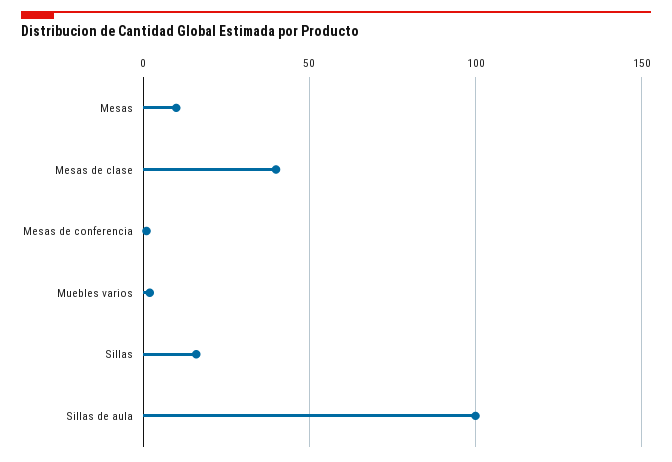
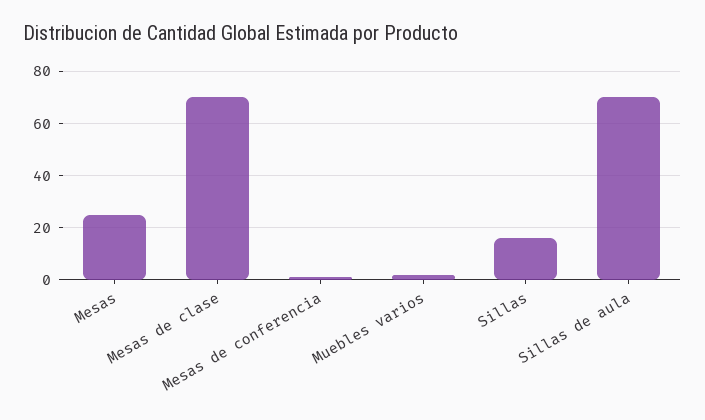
  {
-   "Mesas": 10,
+   "Mesas": 25,
-   "Mesas de clase": 40,
+   "Mesas de clase": 70,
    "Mesas de conferencia": 0,
    "Muebles varios": 0,
    "Sillas": 15,
-   "Sillas de aula": 100
+   "Sillas de aula": 70
  }

